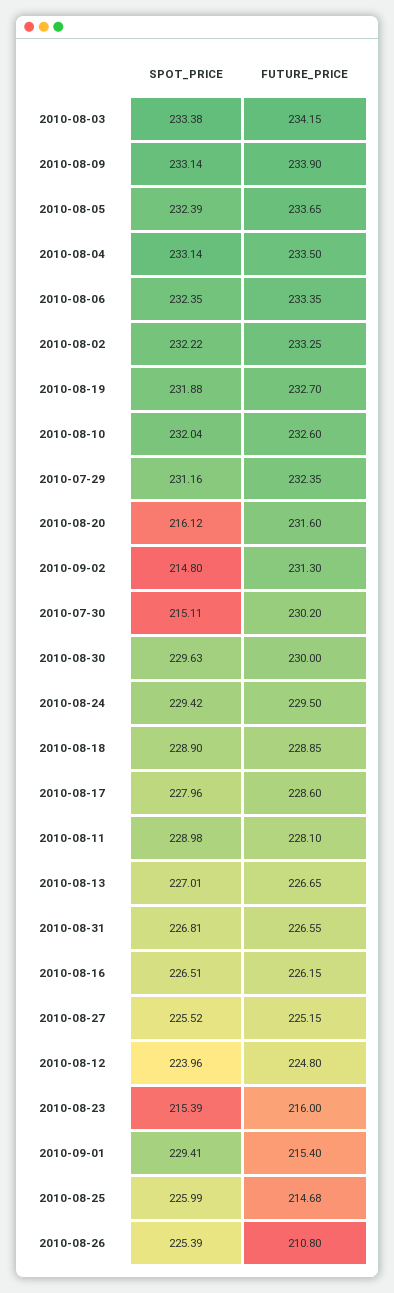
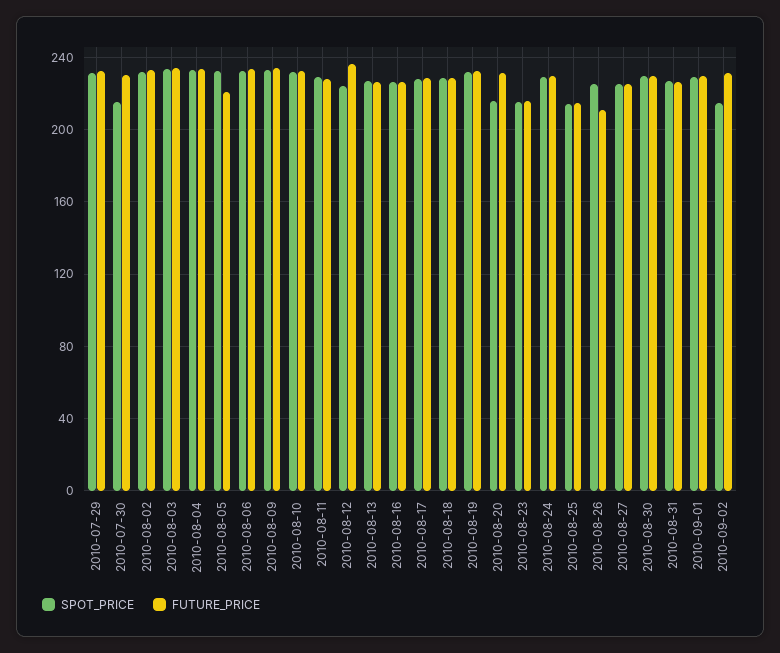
  {
    "SPOT_PRICE": {
      "2010-08-03": 233.38,
      "2010-08-09": 233.14,
      "2010-08-05": 232.39,
      "2010-08-04": 233.14,
      "2010-08-06": 232.35,
      "2010-08-02": 232.22,
      "2010-08-19": 231.88,
      "2010-08-10": 232.04,
      "2010-07-29": 231.16,
      "2010-08-20": 216.12,
      "2010-09-02": 214.8,
      "2010-07-30": 215.11,
      "2010-08-30": 229.63,
      "2010-08-24": 229.42,
      "2010-08-18": 228.9,
      "2010-08-17": 227.96,
      "2010-08-11": 228.98,
      "2010-08-13": 227.01,
      "2010-08-31": 226.81,
      "2010-08-16": 226.51,
      "2010-08-27": 225.52,
      "2010-08-12": 223.96,
      "2010-08-23": 215.39,
      "2010-09-01": 229.41,
-     "2010-08-25": 225.99,
+     "2010-08-25": 215,
      "2010-08-26": 225.39
    },
    "FUTURE_PRICE": {
      "2010-08-03": 234.15,
      "2010-08-09": 233.9,
-     "2010-08-05": 233.65,
+     "2010-08-05": 220,
      "2010-08-04": 233.5,
      "2010-08-06": 233.35,
      "2010-08-02": 233.25,
      "2010-08-19": 232.7,
      "2010-08-10": 232.6,
      "2010-07-29": 232.35,
      "2010-08-20": 231.6,
      "2010-09-02": 231.3,
      "2010-07-30": 230.2,
      "2010-08-30": 230,
      "2010-08-24": 229.5,
      "2010-08-18": 228.85,
      "2010-08-17": 228.6,
      "2010-08-11": 228.1,
      "2010-08-13": 226.65,
      "2010-08-31": 226.55,
      "2010-08-16": 226.15,
      "2010-08-27": 225.15,
-     "2010-08-12": 224.8,
+     "2010-08-12": 235,
      "2010-08-23": 216,
-     "2010-09-01": 215.4,
+     "2010-09-01": 230,
      "2010-08-25": 214.68,
      "2010-08-26": 210.8
    }
  }

